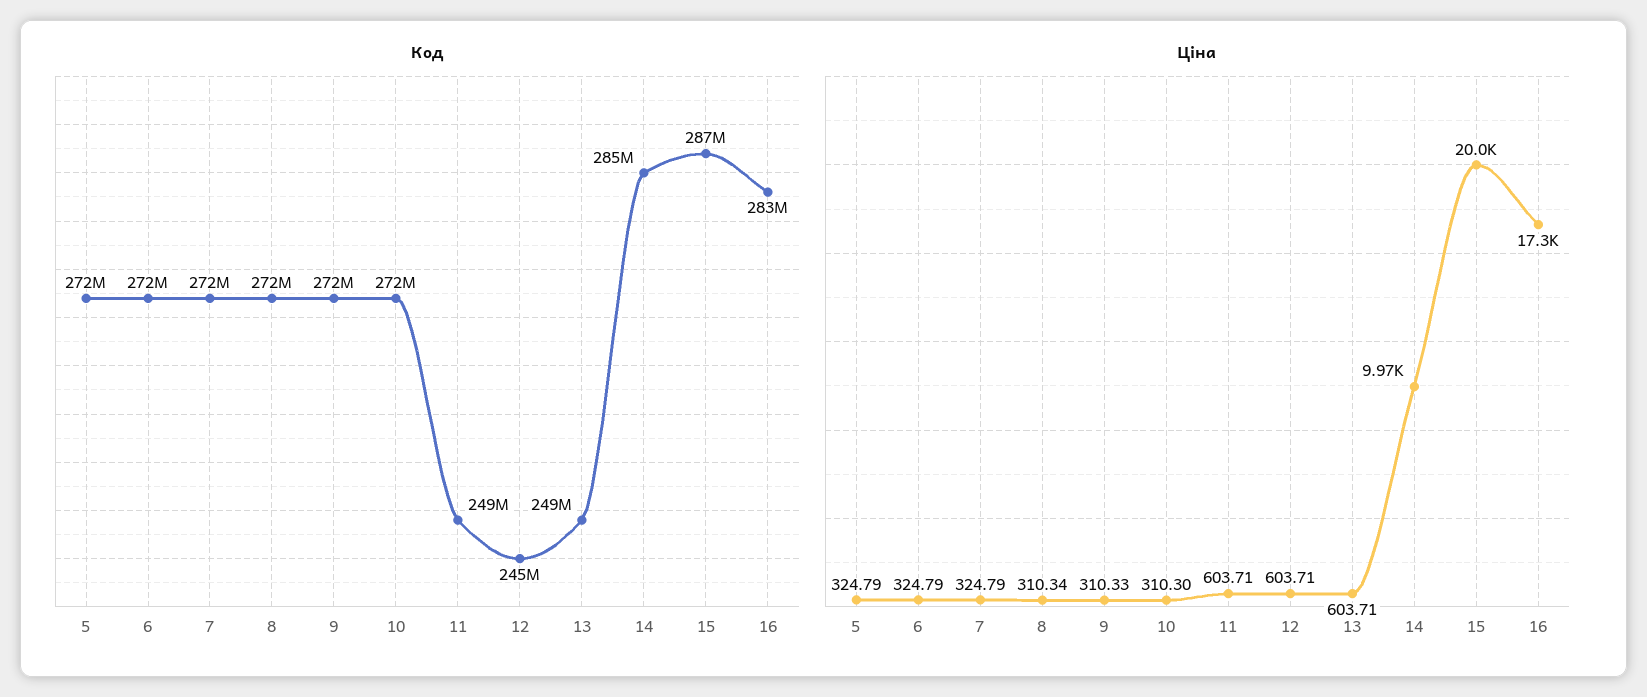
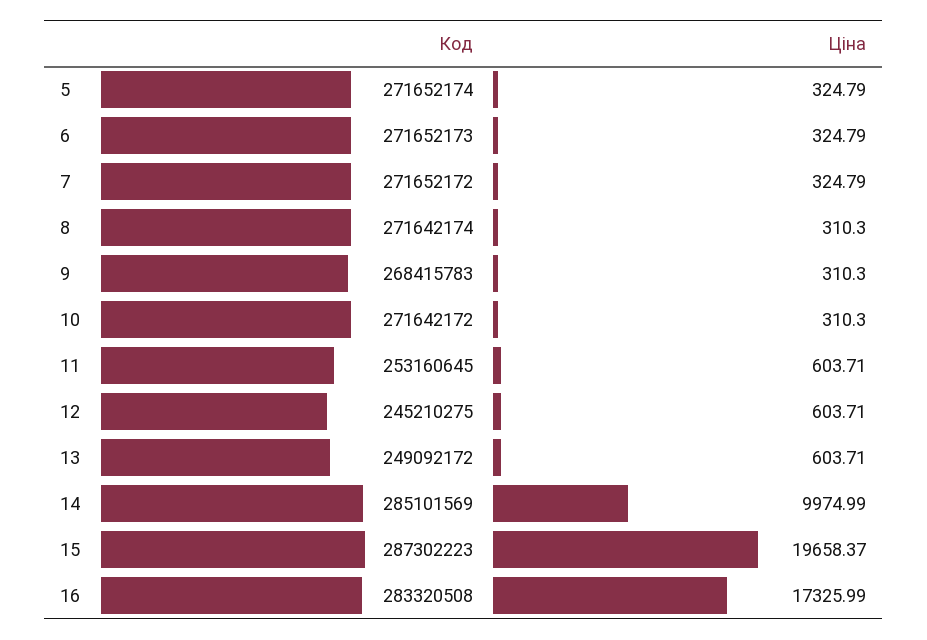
  {
    "Код": {
      "5": 271652174,
      "6": 271652173,
      "7": 271652172,
      "8": 271642174,
-     "9": 272000000,
+     "9": 268415783,
      "10": 271642172,
-     "11": 249000000,
+     "11": 253160645,
      "12": 245210275,
      "13": 249092172,
      "14": 285101569,
      "15": 287302223,
      "16": 283320508
    },
    "Ціна": {
      "5": 324.79,
      "6": 324.79,
      "7": 324.79,
-     "8": 310.34,
+     "8": 310.3,
-     "9": 310.33,
+     "9": 310.3,
      "10": 310.3,
      "11": 603.71,
      "12": 603.71,
      "13": 603.71,
      "14": 9974.99,
-     "15": 20000,
+     "15": 19658.37,
      "16": 17325.99
    }
  }

